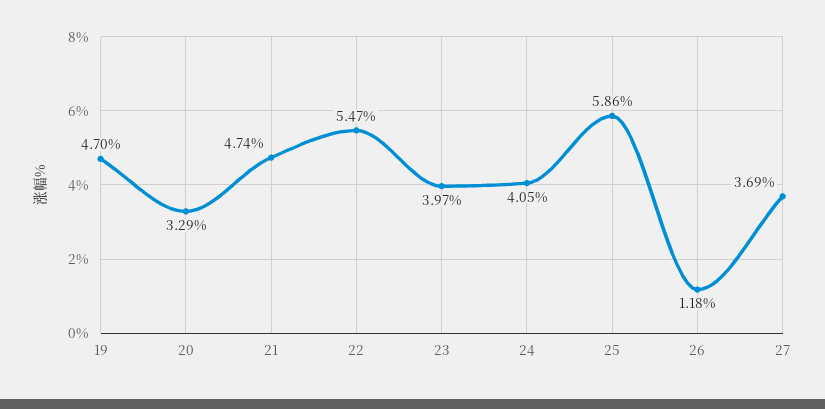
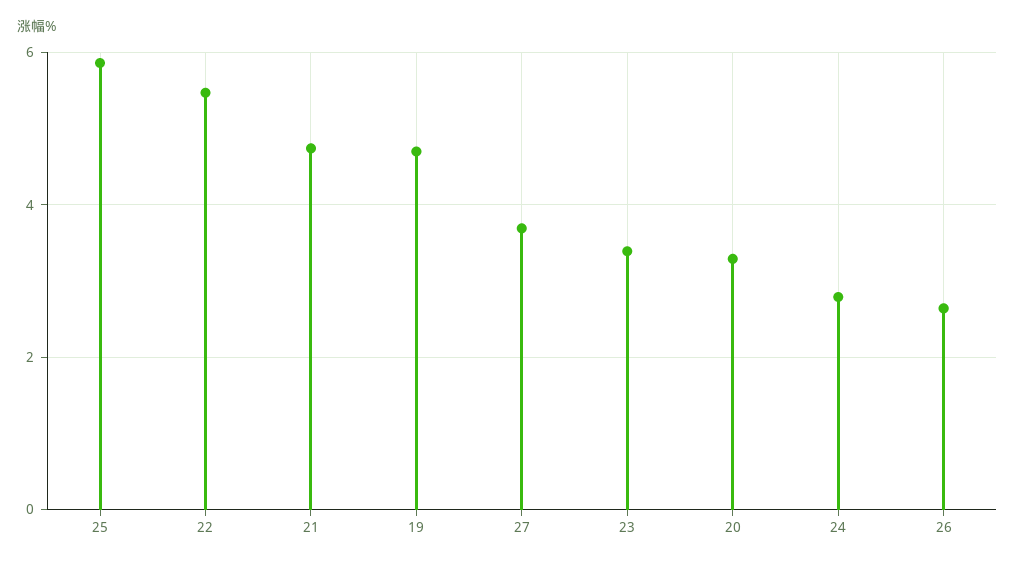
  {
    "19": 4.7,
    "20": 3.29,
    "21": 4.74,
    "22": 5.47,
-   "23": 3.97,
+   "23": 3.4,
-   "24": 4.05,
+   "24": 2.8,
    "25": 5.86,
-   "26": 1.18,
+   "26": 2.6,
    "27": 3.69
  }

